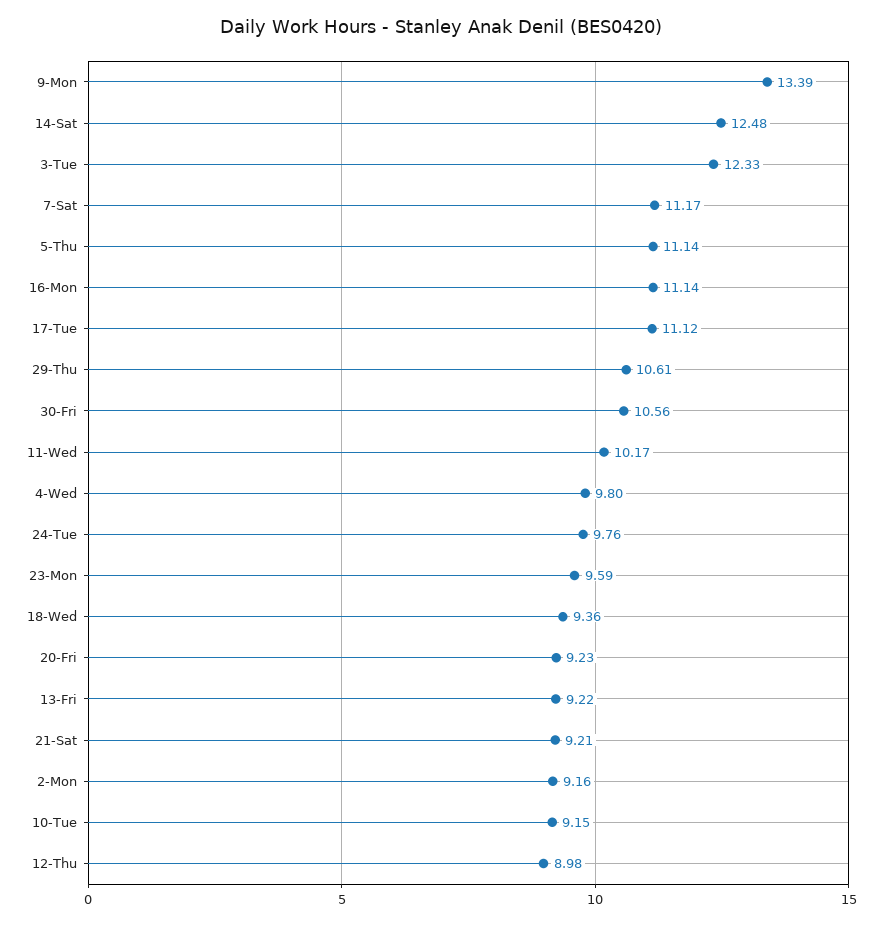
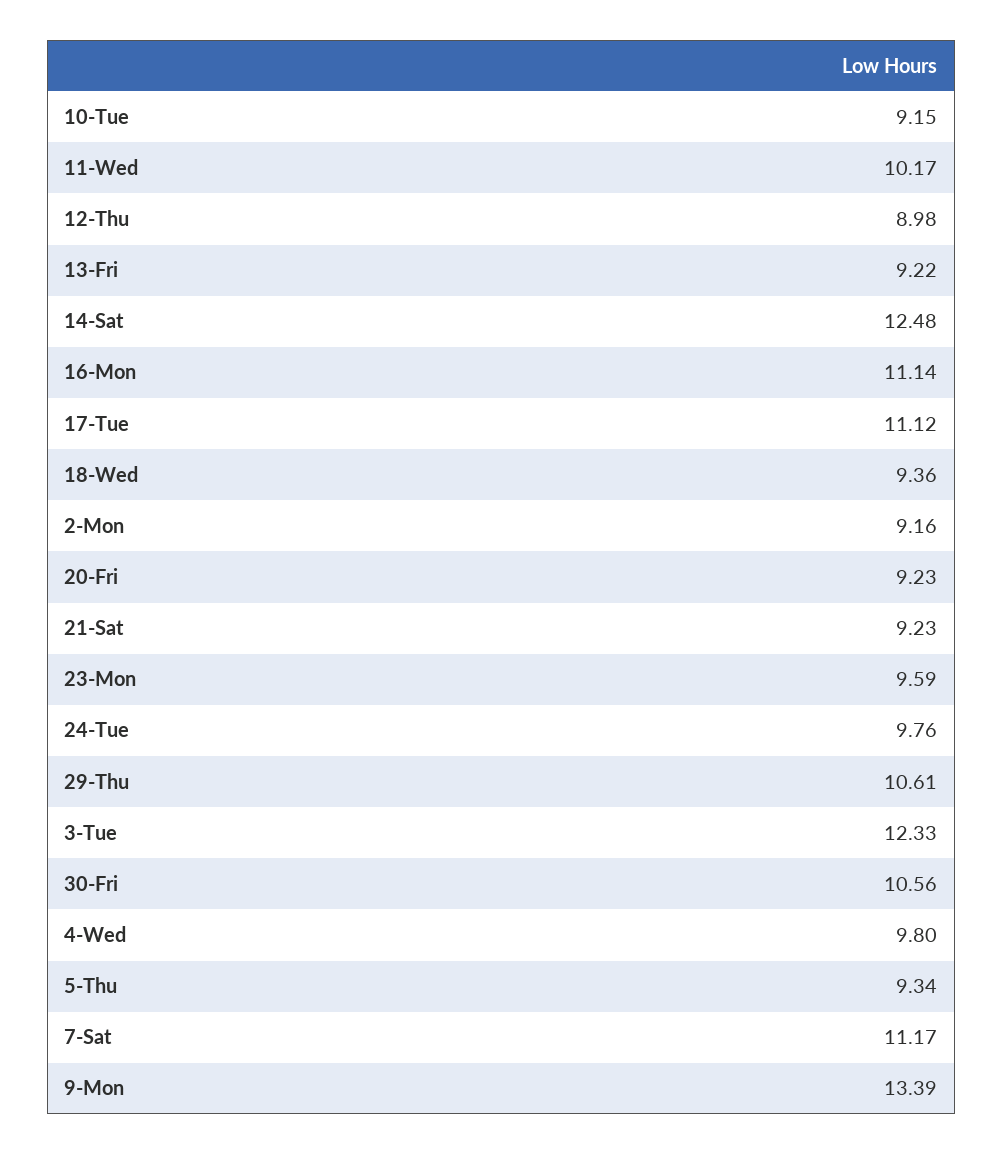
  {
    "9-Mon": 13.39,
    "14-Sat": 12.48,
    "3-Tue": 12.33,
    "7-Sat": 11.17,
-   "5-Thu": 11.14,
+   "5-Thu": 9.34,
    "16-Mon": 11.14,
    "17-Tue": 11.12,
    "29-Thu": 10.61,
    "30-Fri": 10.56,
    "11-Wed": 10.17,
    "4-Wed": 9.8,
    "24-Tue": 9.76,
    "23-Mon": 9.59,
    "18-Wed": 9.36,
    "20-Fri": 9.23,
    "13-Fri": 9.22,
-   "21-Sat": 9.21,
+   "21-Sat": 9.23,
    "2-Mon": 9.16,
    "10-Tue": 9.15,
    "12-Thu": 8.98
  }

